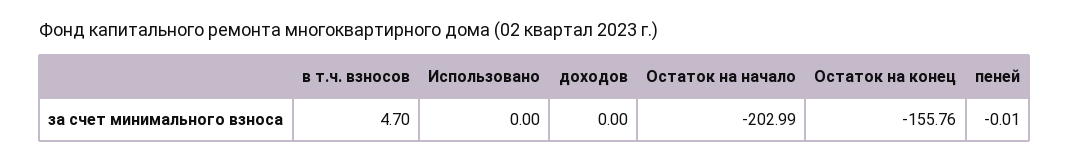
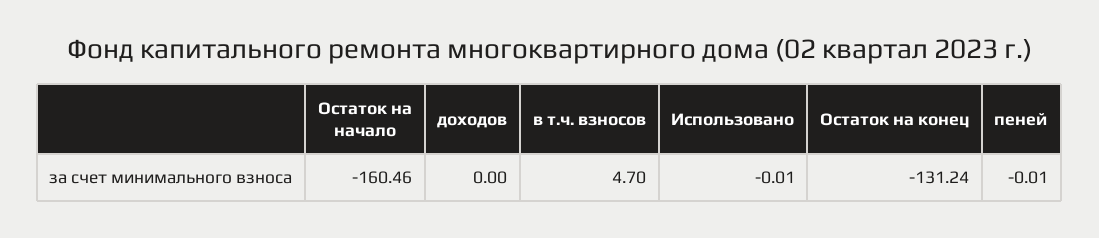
  {
    "в т.ч. взносов": 4.7,
-   "Использовано": 0,
+   "Использовано": -0.01,
    "доходов": 0,
-   "Остаток на начало": -202.99,
+   "Остаток на начало": -160.46,
-   "Остаток на конец": -155.76,
+   "Остаток на конец": -131.24,
    "пеней": -0.01
  }

